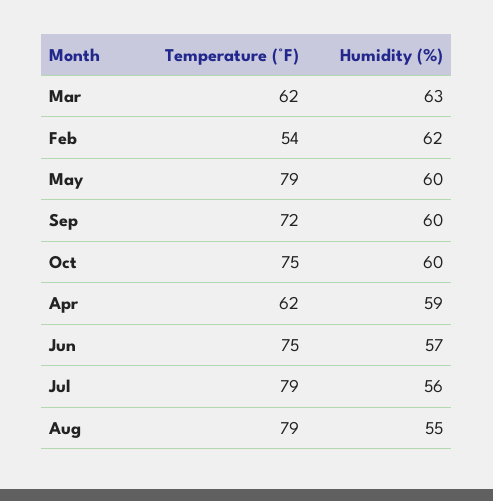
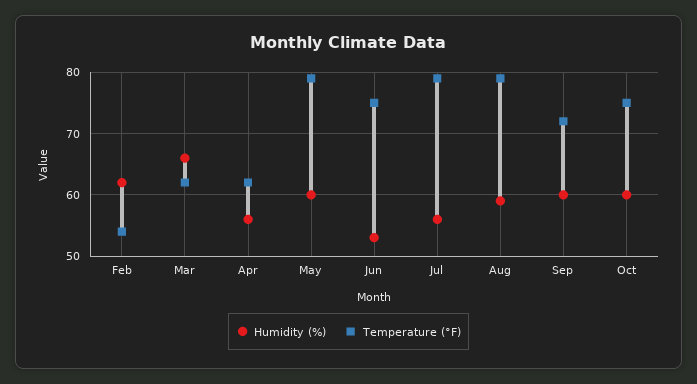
  {
    "Temperature (°F)": {
      "Mar": 62,
      "Feb": 54,
      "May": 79,
      "Sep": 72,
      "Oct": 75,
      "Apr": 62,
      "Jun": 75,
      "Jul": 79,
      "Aug": 79
    },
    "Humidity (%)": {
-     "Mar": 63,
+     "Mar": 66,
      "Feb": 62,
      "May": 60,
      "Sep": 60,
      "Oct": 60,
-     "Apr": 59,
+     "Apr": 56,
-     "Jun": 57,
+     "Jun": 53,
      "Jul": 56,
-     "Aug": 55
+     "Aug": 59
    }
  }

